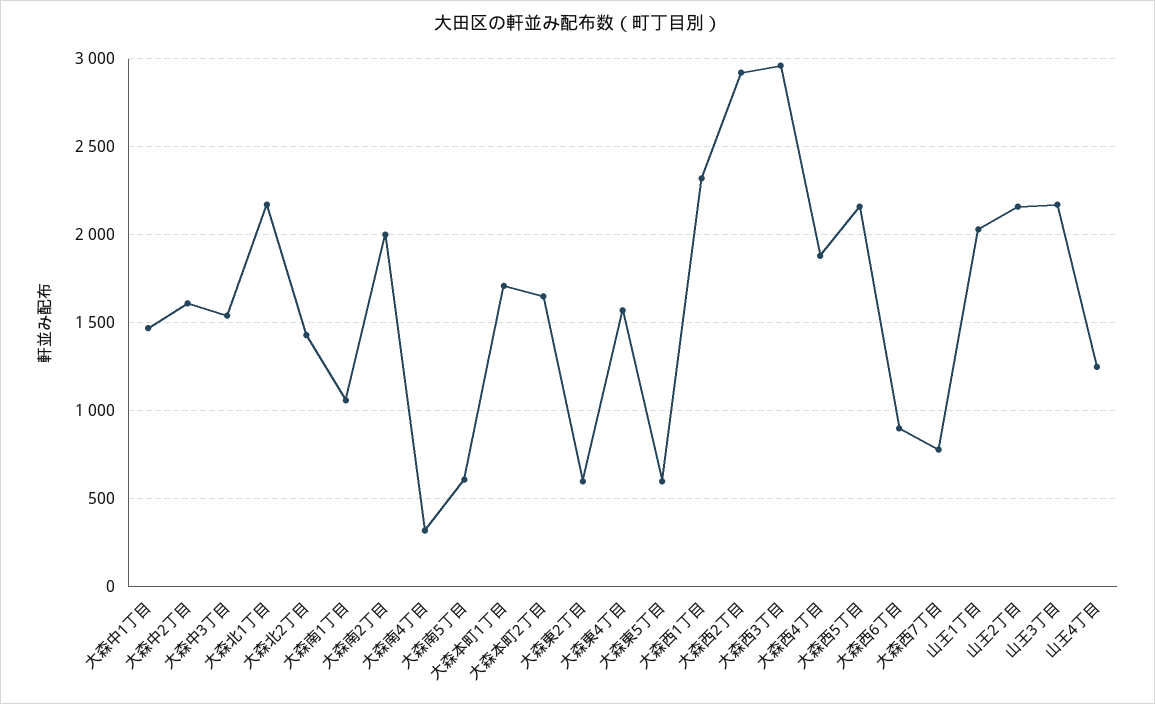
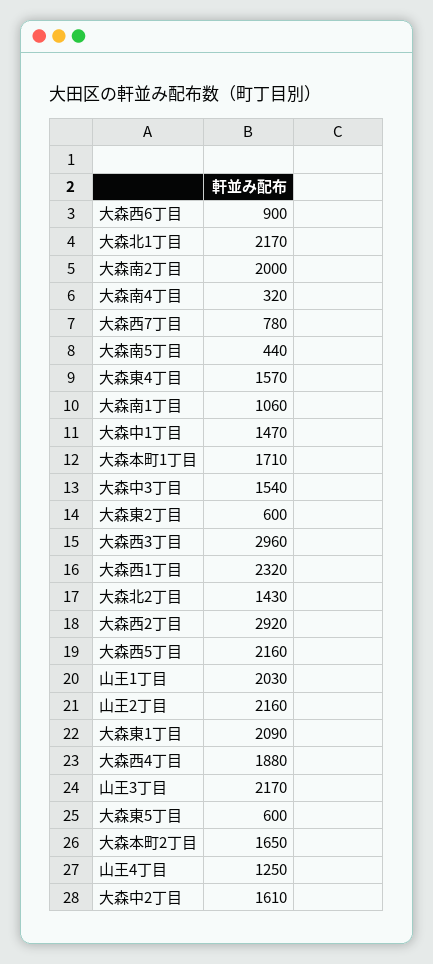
  {
    "大森中1丁目": 1470,
    "大森中2丁目": 1610,
    "大森中3丁目": 1540,
    "大森北1丁目": 2170,
    "大森北2丁目": 1430,
    "大森南1丁目": 1060,
    "大森南2丁目": 2000,
    "大森南4丁目": 320,
-   "大森南5丁目": 600,
+   "大森南5丁目": 440,
    "大森本町1丁目": 1710,
    "大森本町2丁目": 1650,
    "大森東2丁目": 600,
    "大森東4丁目": 1570,
    "大森東5丁目": 600,
    "大森西1丁目": 2320,
    "大森西2丁目": 2920,
    "大森西3丁目": 2960,
    "大森西4丁目": 1880,
    "大森西5丁目": 2160,
    "大森西6丁目": 900,
    "大森西7丁目": 780,
    "山王1丁目": 2030,
    "山王2丁目": 2160,
    "山王3丁目": 2170,
-   "山王4丁目": 1250
+   "山王4丁目": 1250,
+   "大森東1丁目": 2090
  }

